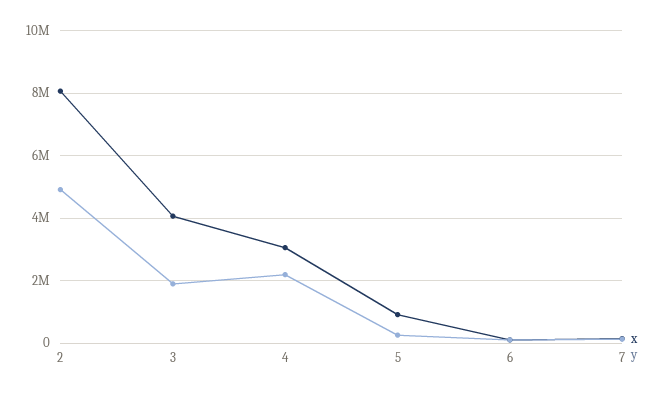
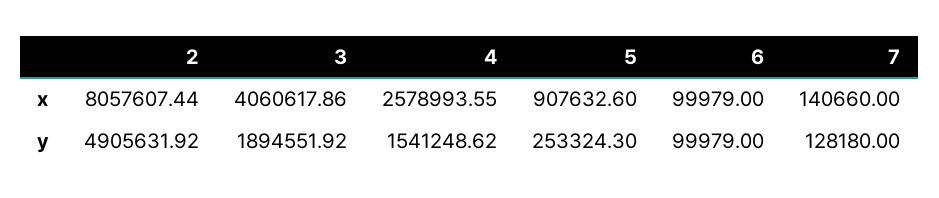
  {
    "x": {
      "2": 8057607.44,
      "3": 4060617.86,
-     "4": 3000000,
+     "4": 2578993.55,
      "5": 907632.6,
      "6": 99979,
      "7": 140660
    },
    "y": {
      "2": 4905631.92,
      "3": 1894551.92,
-     "4": 2200000,
+     "4": 1541248.62,
      "5": 253324.3,
      "6": 99979,
      "7": 128180
    }
  }

